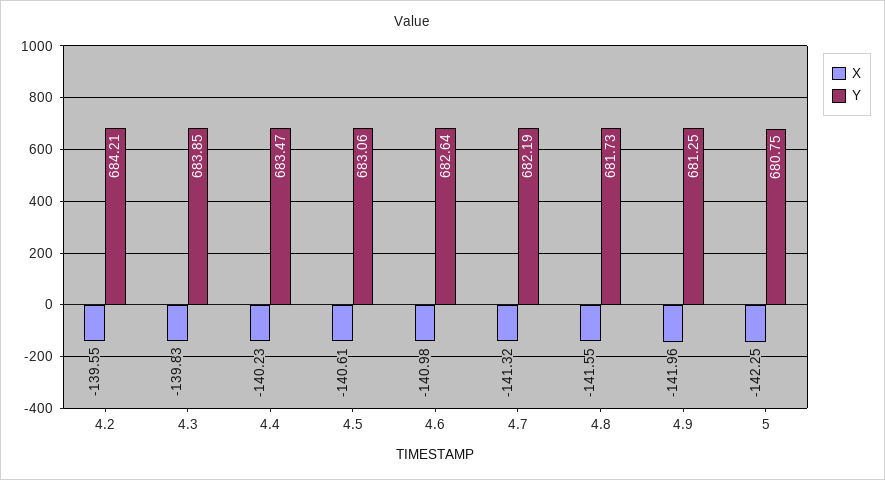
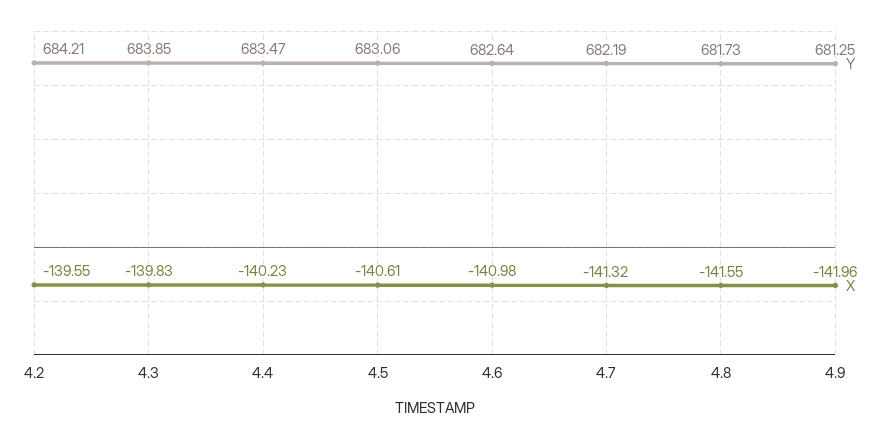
  {
    "X": {
      "4.2": -139.55,
      "4.3": -139.83,
      "4.4": -140.23,
      "4.5": -140.61,
      "4.6": -140.98,
      "4.7": -141.32,
      "4.8": -141.55,
-     "4.9": -141.96,
+     "4.9": -141.96
-     "5": -142.25
    },
    "Y": {
      "4.2": 684.21,
      "4.3": 683.85,
      "4.4": 683.47,
      "4.5": 683.06,
      "4.6": 682.64,
      "4.7": 682.19,
      "4.8": 681.73,
-     "4.9": 681.25,
+     "4.9": 681.25
-     "5": 680.75
    }
  }

